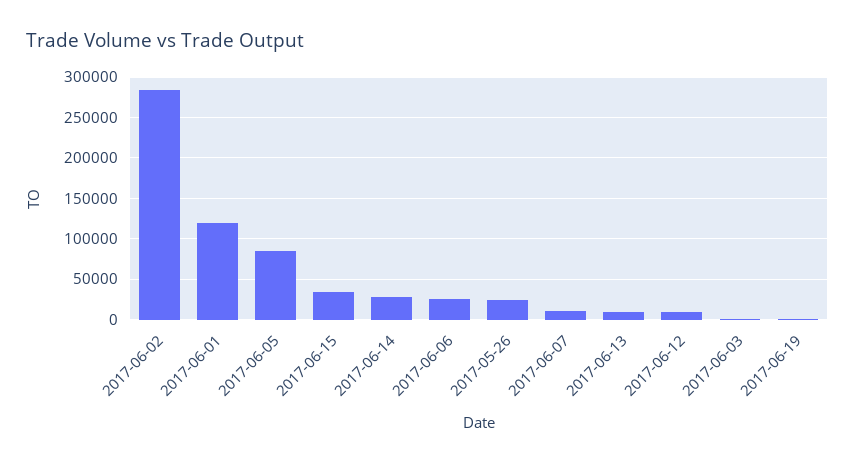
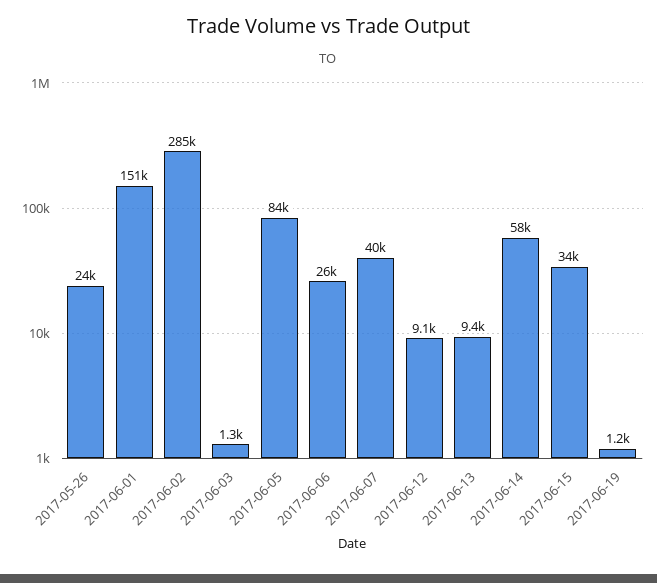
  {
    "2017-06-02": 285000,
-   "2017-06-01": 120000,
+   "2017-06-01": 151000,
    "2017-06-05": 84000,
    "2017-06-15": 34000,
-   "2017-06-14": 30000,
+   "2017-06-14": 58000,
    "2017-06-06": 26000,
    "2017-05-26": 24000,
-   "2017-06-07": 10000,
+   "2017-06-07": 40000,
    "2017-06-13": 9400,
    "2017-06-12": 9100,
    "2017-06-03": 1300,
    "2017-06-19": 1200
  }

